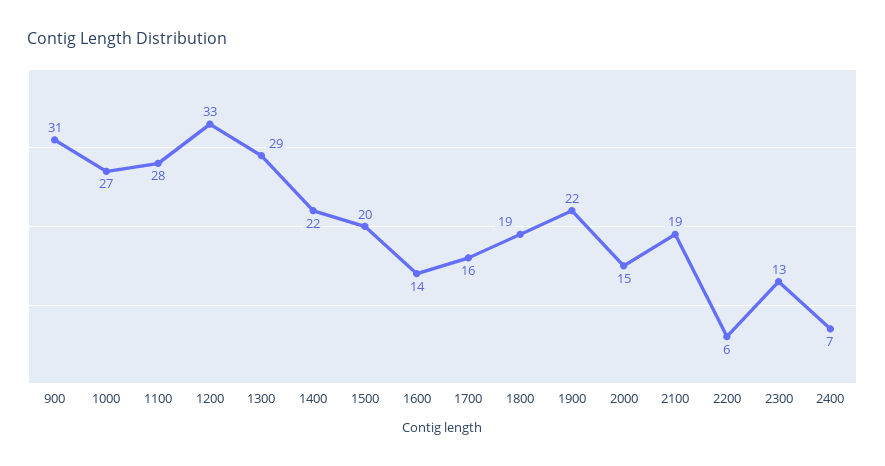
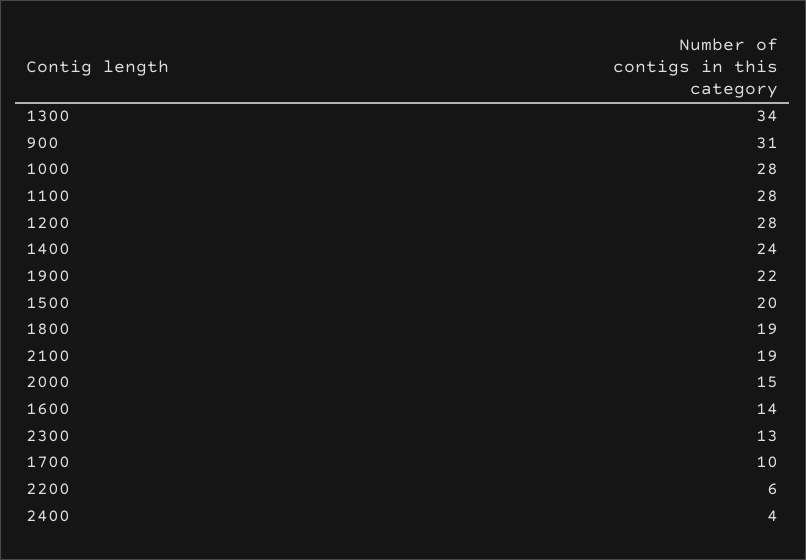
  {
    "900": 31,
-   "1000": 27,
+   "1000": 28,
    "1100": 28,
-   "1200": 33,
+   "1200": 28,
-   "1300": 29,
+   "1300": 34,
-   "1400": 22,
+   "1400": 24,
    "1500": 20,
    "1600": 14,
-   "1700": 16,
+   "1700": 10,
    "1800": 19,
    "1900": 22,
    "2000": 15,
    "2100": 19,
    "2200": 6,
    "2300": 13,
-   "2400": 7
+   "2400": 4
  }

